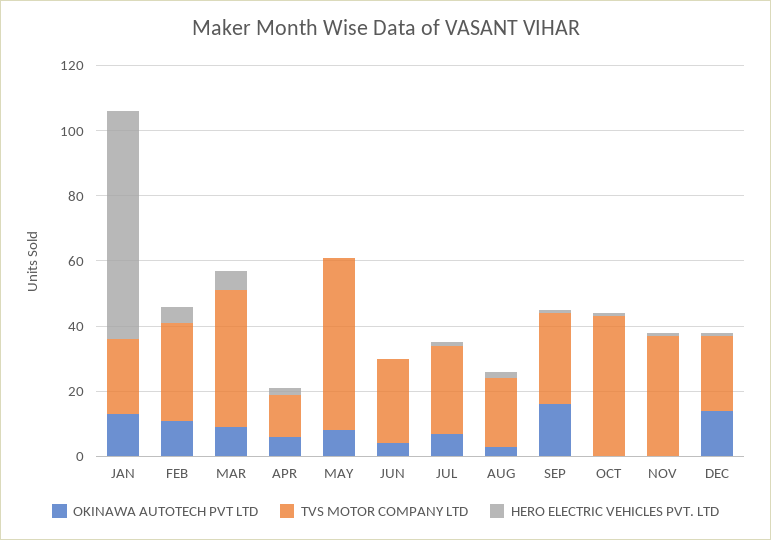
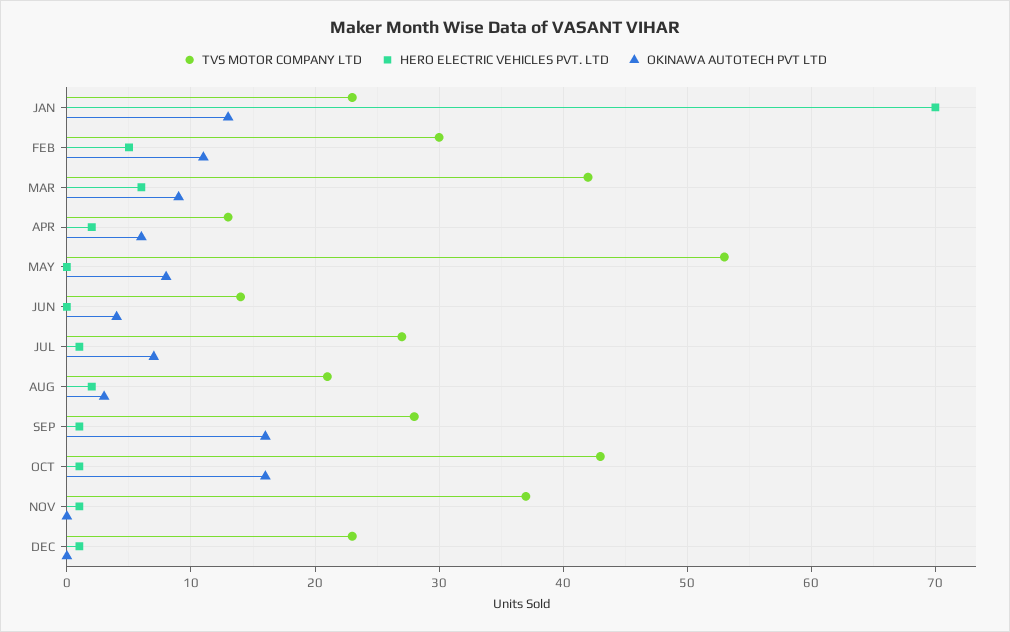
  {
    "OKINAWA AUTOTECH PVT LTD": {
      "JAN": 13,
      "FEB": 11,
      "MAR": 9,
      "APR": 6,
      "MAY": 8,
      "JUN": 4,
      "JUL": 7,
      "AUG": 3,
      "SEP": 16,
-     "OCT": 0,
+     "OCT": 16,
      "NOV": 0,
-     "DEC": 15
+     "DEC": 0
    },
    "TVS MOTOR COMPANY LTD": {
      "JAN": 23,
      "FEB": 30,
      "MAR": 42,
      "APR": 13,
      "MAY": 53,
-     "JUN": 25,
+     "JUN": 14,
      "JUL": 27,
      "AUG": 21,
      "SEP": 28,
      "OCT": 43,
      "NOV": 37,
      "DEC": 23
    },
    "HERO ELECTRIC VEHICLES PVT. LTD": {
      "JAN": 70,
      "FEB": 5,
      "MAR": 6,
      "APR": 2,
      "MAY": 0,
      "JUN": 0,
      "JUL": 1,
      "AUG": 2,
      "SEP": 1,
      "OCT": 1,
      "NOV": 1,
      "DEC": 1
    }
  }

